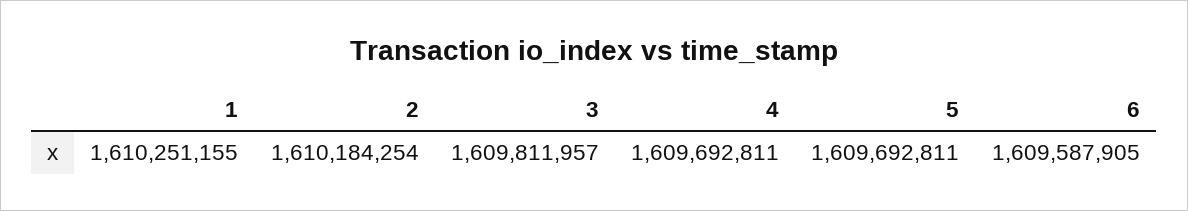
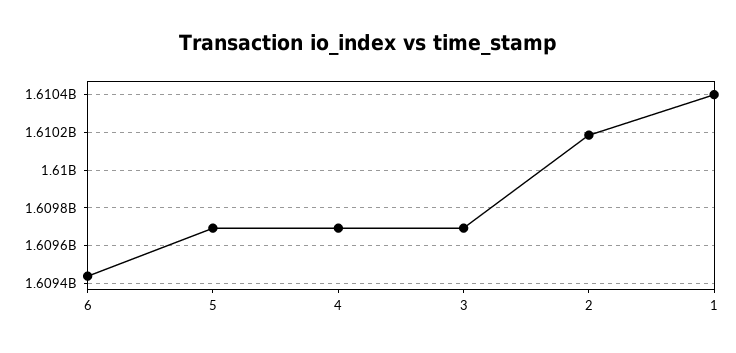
  {
-   "1": 1610251155,
+   "1": 1610400000,
    "2": 1610184254,
-   "3": 1609811957,
+   "3": 1609700000,
    "4": 1609692811,
    "5": 1609692811,
-   "6": 1609587905
+   "6": 1609450000
  }

